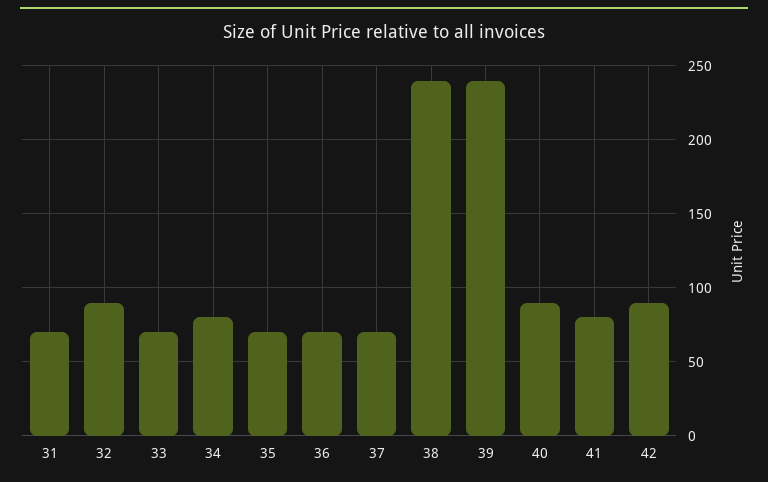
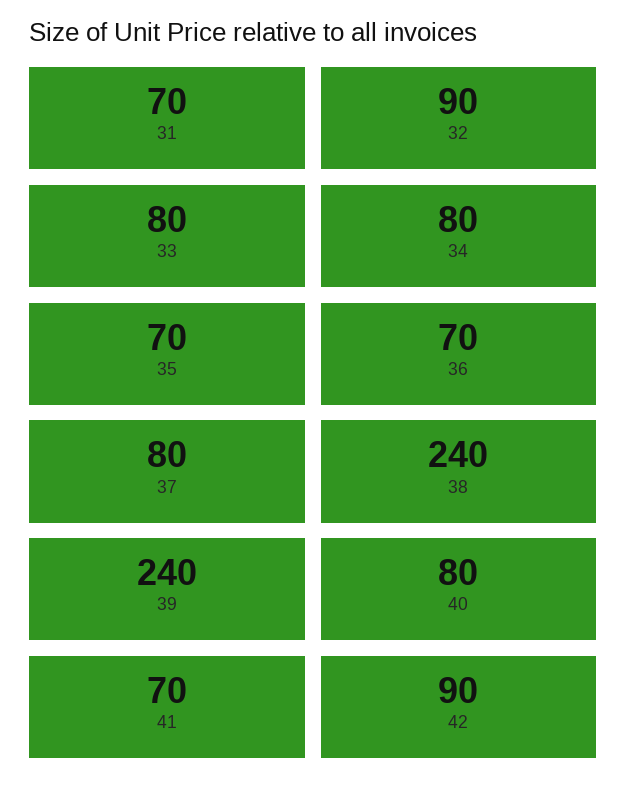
  {
    "31": 70,
    "32": 90,
-   "33": 70,
+   "33": 80,
    "34": 80,
    "35": 70,
    "36": 70,
-   "37": 70,
+   "37": 80,
    "38": 240,
    "39": 240,
-   "40": 90,
+   "40": 80,
-   "41": 80,
+   "41": 70,
    "42": 90
  }

